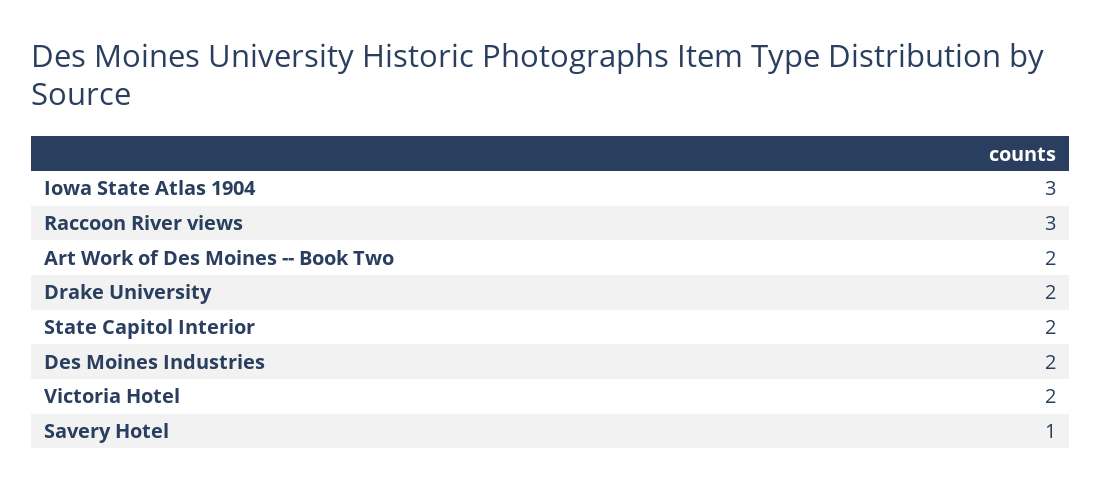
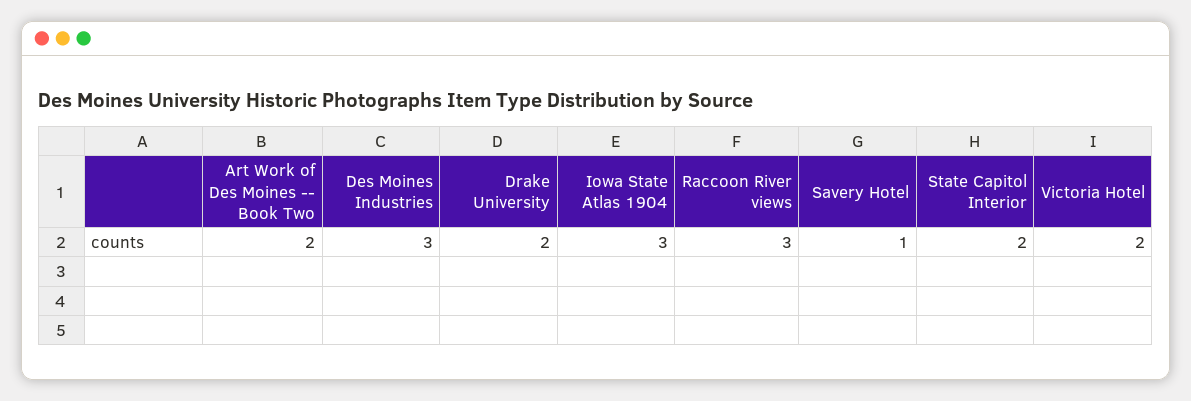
  {
    "Iowa State Atlas 1904": 3,
    "Raccoon River views": 3,
    "Art Work of Des Moines -- Book Two": 2,
    "Drake University": 2,
    "State Capitol Interior": 2,
-   "Des Moines Industries": 2,
+   "Des Moines Industries": 3,
    "Victoria Hotel": 2,
    "Savery Hotel": 1
  }

